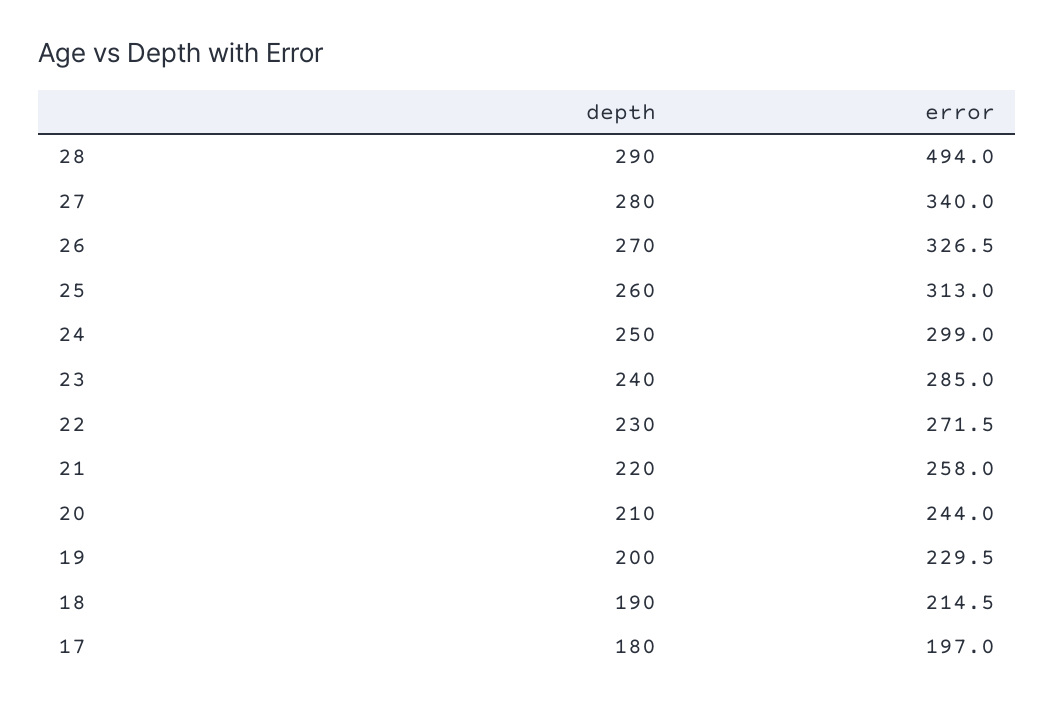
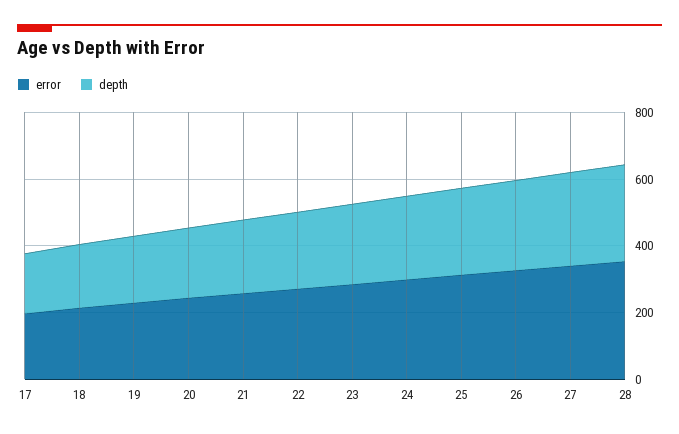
  {
    "depth": {
      "28": 290,
      "27": 280,
      "26": 270,
      "25": 260,
      "24": 250,
      "23": 240,
      "22": 230,
      "21": 220,
      "20": 210,
      "19": 200,
      "18": 190,
      "17": 180
    },
    "error": {
-     "28": 494,
+     "28": 350,
      "27": 340,
      "26": 326.5,
      "25": 313,
      "24": 299,
      "23": 285,
      "22": 271.5,
      "21": 258,
      "20": 244,
      "19": 229.5,
      "18": 214.5,
      "17": 197
    }
  }

